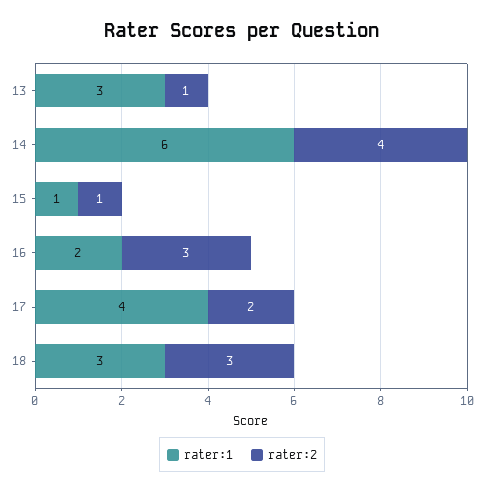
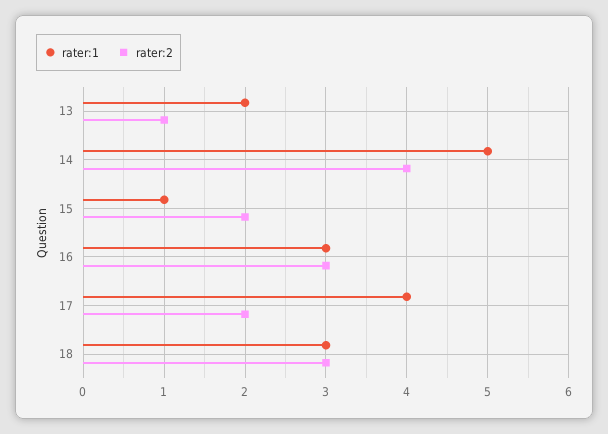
  {
    "rater:1": {
-     "13": 3,
+     "13": 2,
-     "14": 6,
+     "14": 5,
      "15": 1,
-     "16": 2,
+     "16": 3,
      "17": 4,
      "18": 3
    },
    "rater:2": {
      "13": 1,
      "14": 4,
-     "15": 1,
+     "15": 2,
      "16": 3,
      "17": 2,
      "18": 3
    }
  }

